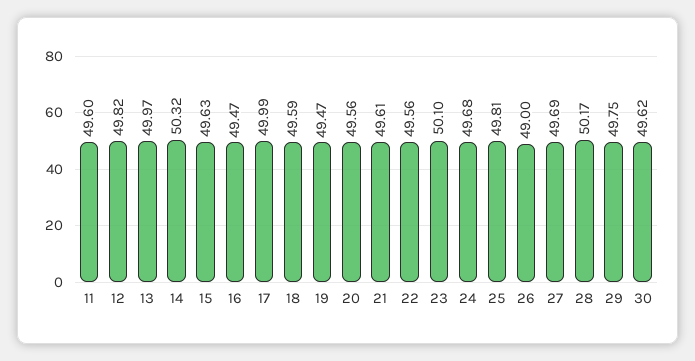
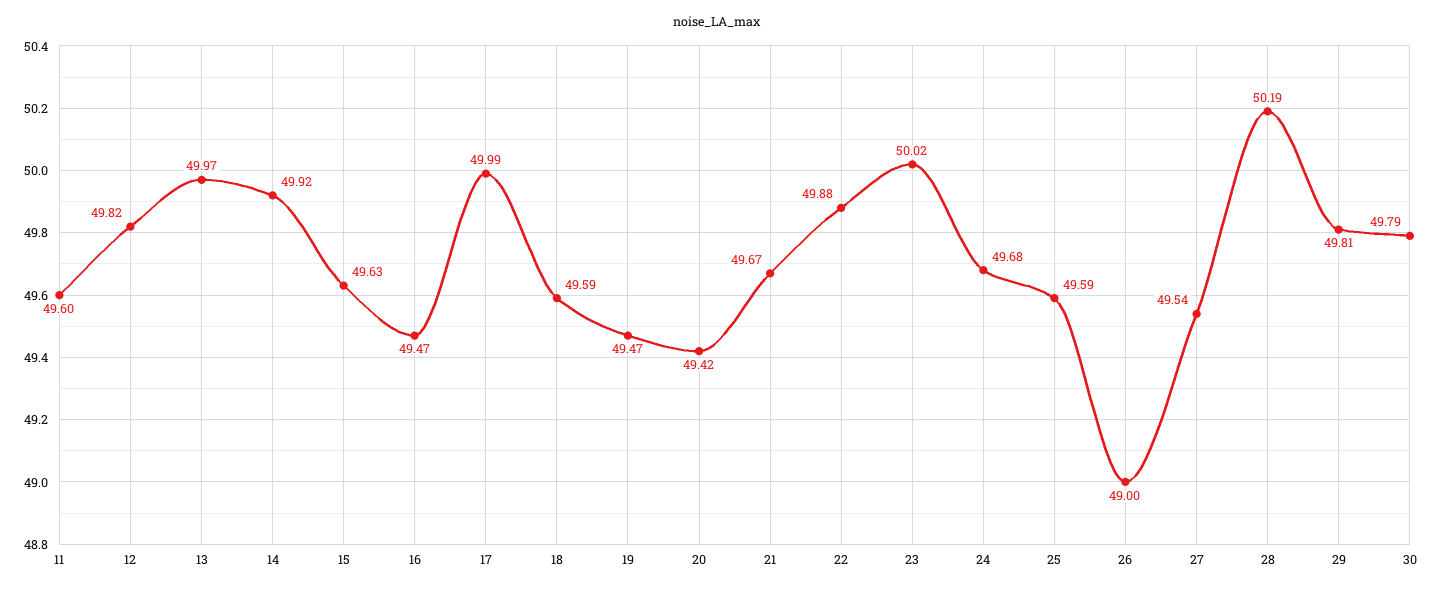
  {
    "11": 49.6,
    "12": 49.82,
    "13": 49.97,
-   "14": 50.32,
+   "14": 49.92,
    "15": 49.63,
    "16": 49.47,
    "17": 49.99,
    "18": 49.59,
    "19": 49.47,
-   "20": 49.56,
+   "20": 49.42,
-   "21": 49.61,
+   "21": 49.67,
-   "22": 49.56,
+   "22": 49.88,
-   "23": 50.1,
+   "23": 50.02,
    "24": 49.68,
-   "25": 49.81,
+   "25": 49.59,
    "26": 49,
-   "27": 49.69,
+   "27": 49.54,
-   "28": 50.17,
+   "28": 50.19,
-   "29": 49.75,
+   "29": 49.81,
-   "30": 49.62
+   "30": 49.79
  }

